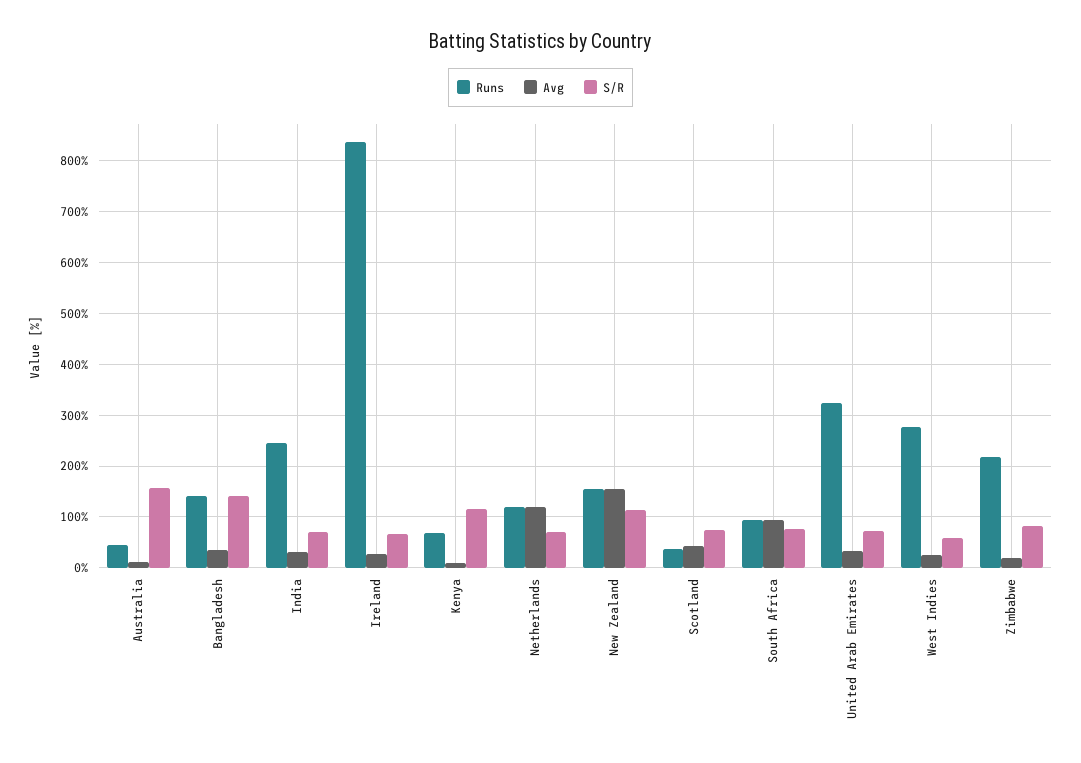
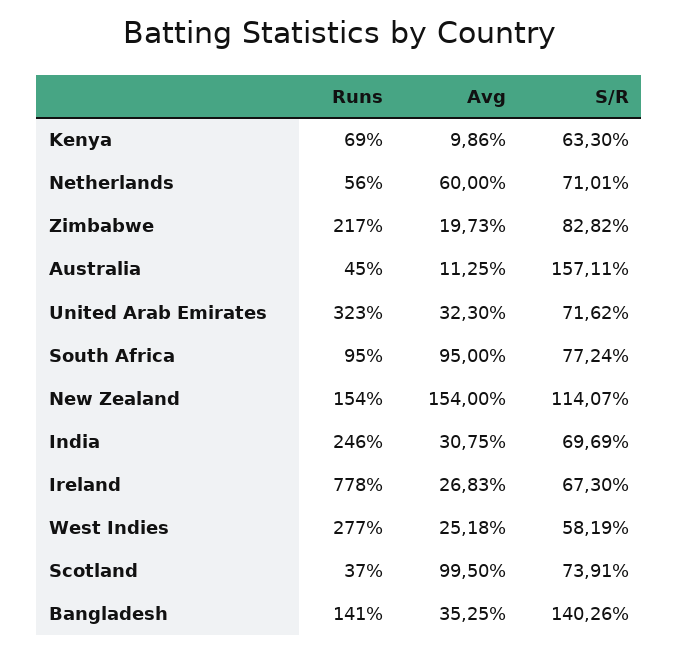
  {
    "Runs": {
      "Australia": 45,
      "Bangladesh": 141,
      "India": 246,
-     "Ireland": 840,
+     "Ireland": 778,
      "Kenya": 69,
-     "Netherlands": 120,
+     "Netherlands": 56,
      "New Zealand": 154,
      "Scotland": 37,
      "South Africa": 95,
      "United Arab Emirates": 323,
      "West Indies": 277,
      "Zimbabwe": 217
    },
    "Avg": {
      "Australia": 11.25,
      "Bangladesh": 35.25,
      "India": 30.75,
      "Ireland": 26.83,
      "Kenya": 9.86,
-     "Netherlands": 120,
+     "Netherlands": 60,
      "New Zealand": 154,
-     "Scotland": 40,
+     "Scotland": 99.5,
      "South Africa": 95,
      "United Arab Emirates": 32.3,
      "West Indies": 25.18,
      "Zimbabwe": 19.73
    },
    "S/R": {
      "Australia": 157.11,
      "Bangladesh": 140.26,
      "India": 69.69,
      "Ireland": 67.3,
-     "Kenya": 120,
+     "Kenya": 63.3,
      "Netherlands": 71.01,
      "New Zealand": 114.07,
      "Scotland": 73.91,
      "South Africa": 77.24,
      "United Arab Emirates": 71.62,
      "West Indies": 58.19,
      "Zimbabwe": 82.82
    }
  }

